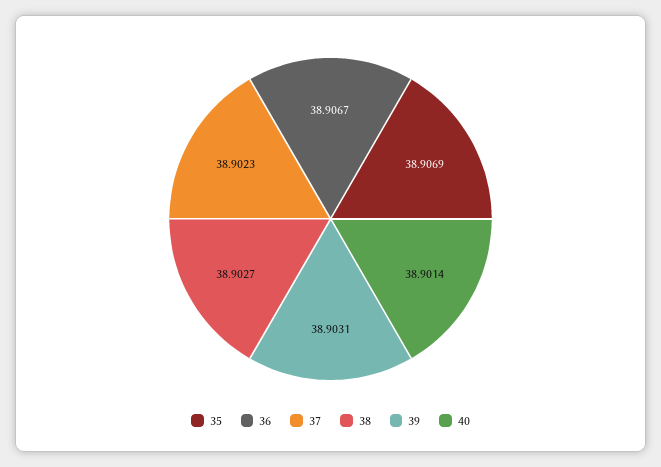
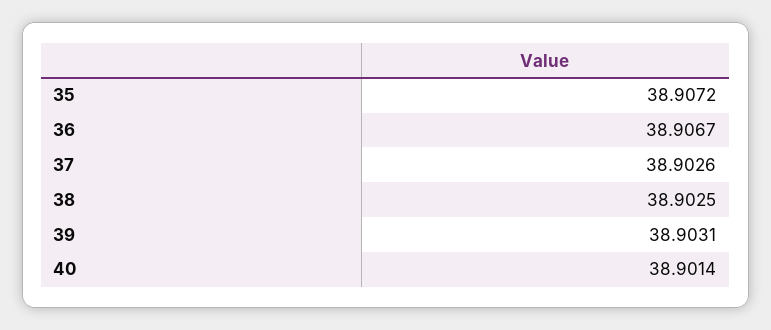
  {
-   "35": 38.9069,
+   "35": 38.9072,
    "36": 38.9067,
-   "37": 38.9023,
+   "37": 38.9026,
-   "38": 38.9027,
+   "38": 38.9025,
    "39": 38.9031,
    "40": 38.9014
  }

